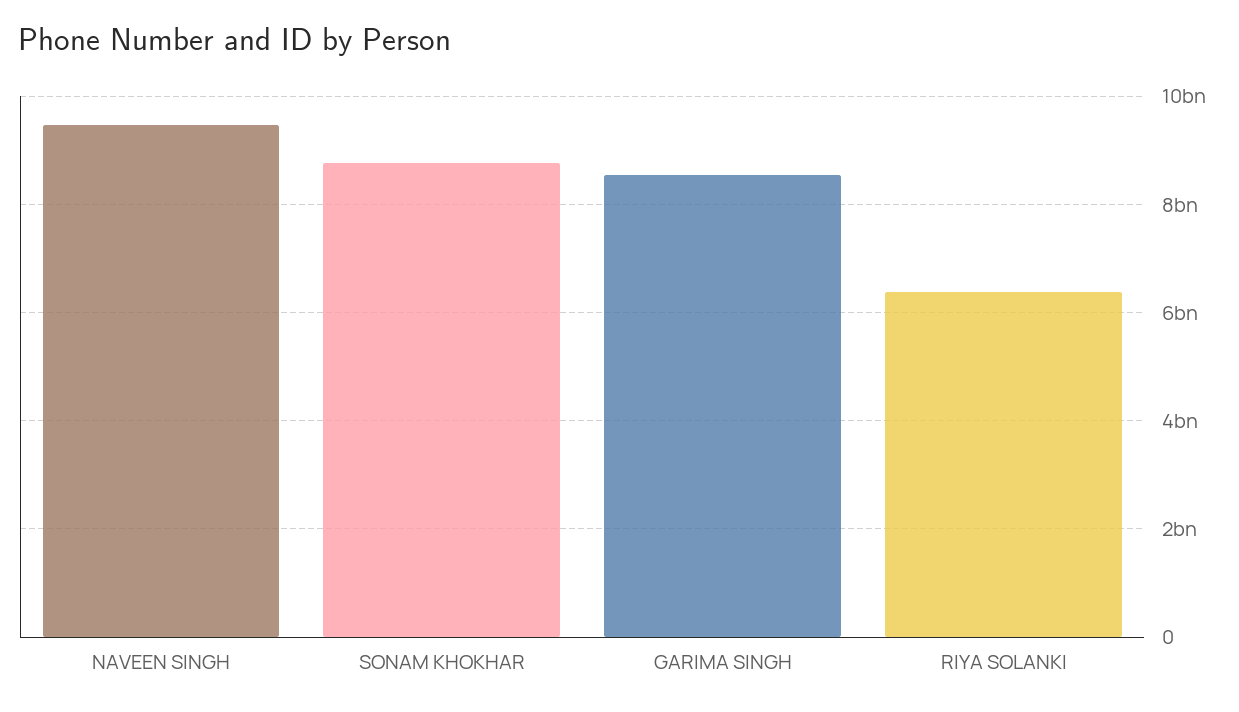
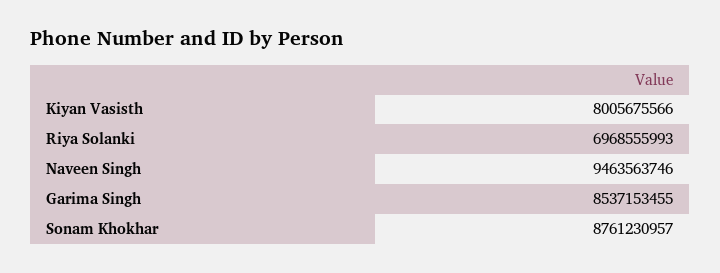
  {
    "NAVEEN SINGH": 9463563746,
    "SONAM KHOKHAR": 8761230957,
    "GARIMA SINGH": 8537153455,
-   "RIYA SOLANKI": 6400000000
+   "RIYA SOLANKI": 6968555993,
+   "Kiyan Vasisth": 8005675566
  }

